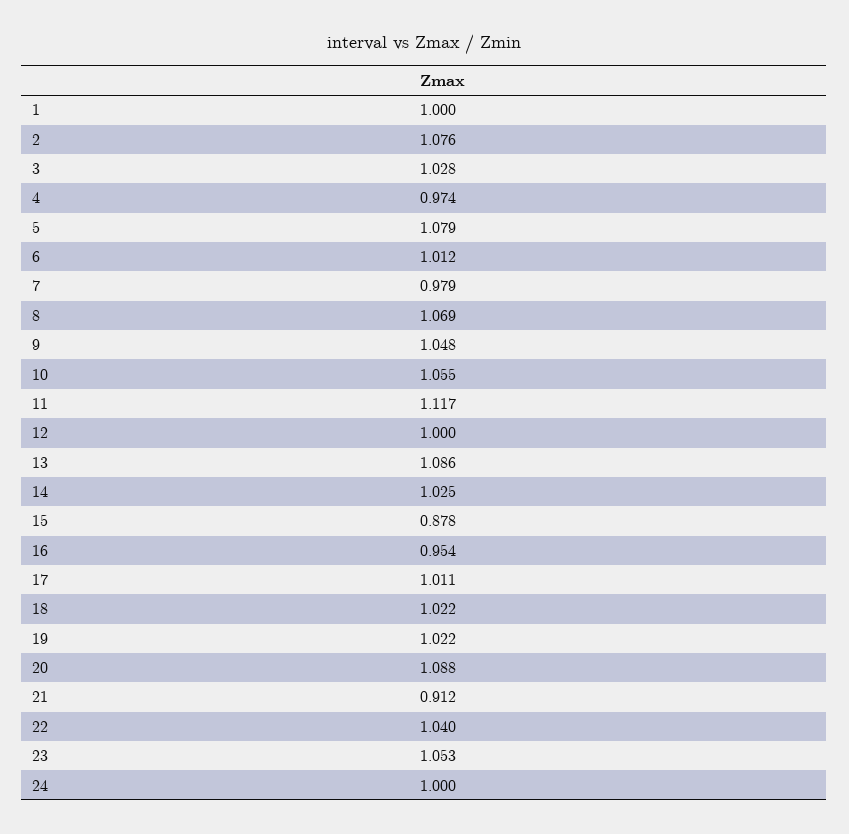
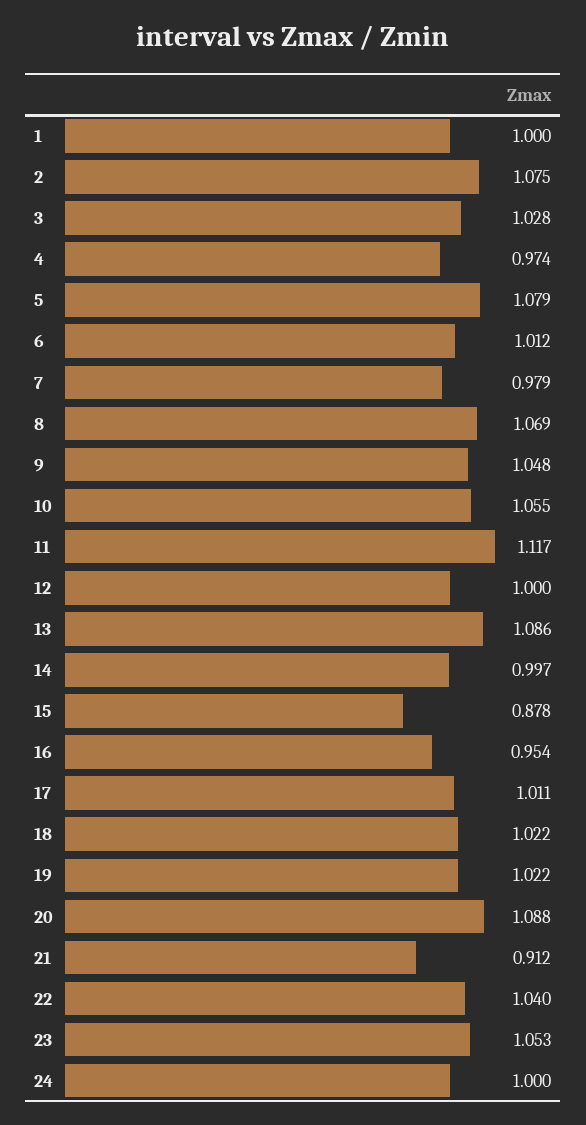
  {
    "1": 1,
-   "2": 1.076,
+   "2": 1.075,
    "3": 1.028,
    "4": 0.974,
    "5": 1.079,
    "6": 1.012,
    "7": 0.979,
    "8": 1.069,
    "9": 1.048,
    "10": 1.055,
    "11": 1.117,
    "12": 1,
    "13": 1.086,
-   "14": 1.025,
+   "14": 0.997,
    "15": 0.878,
    "16": 0.954,
    "17": 1.011,
    "18": 1.022,
    "19": 1.022,
    "20": 1.088,
    "21": 0.912,
    "22": 1.04,
    "23": 1.053,
    "24": 1
  }

